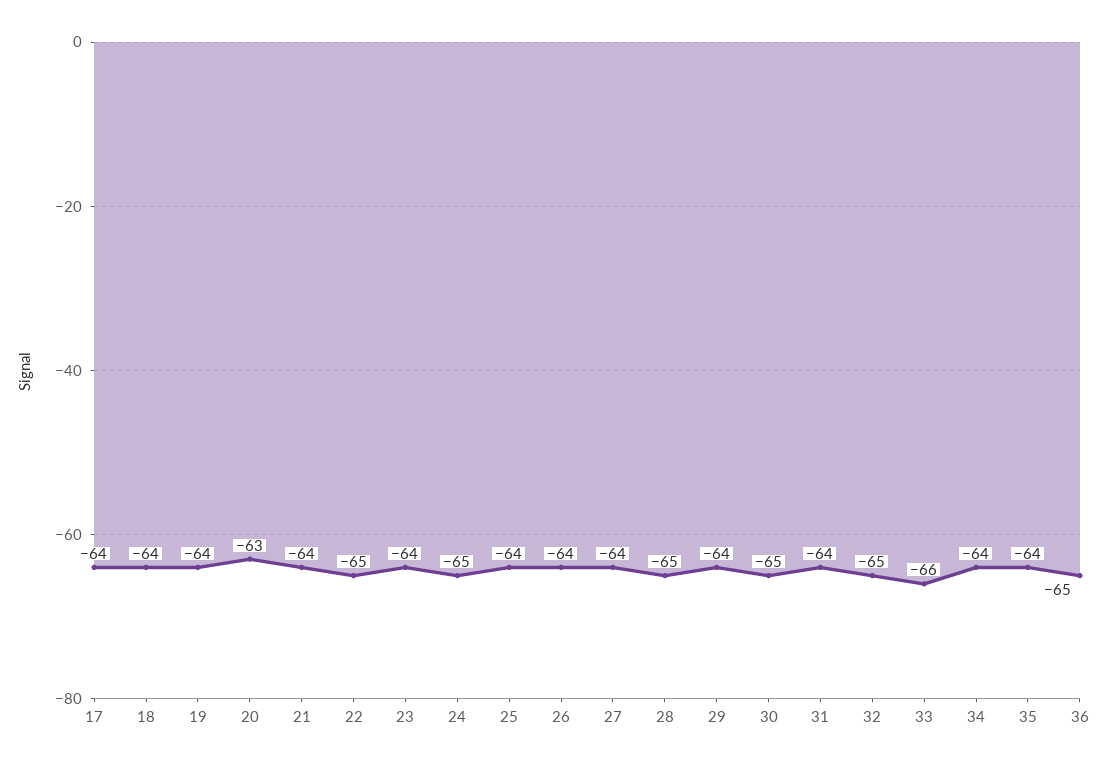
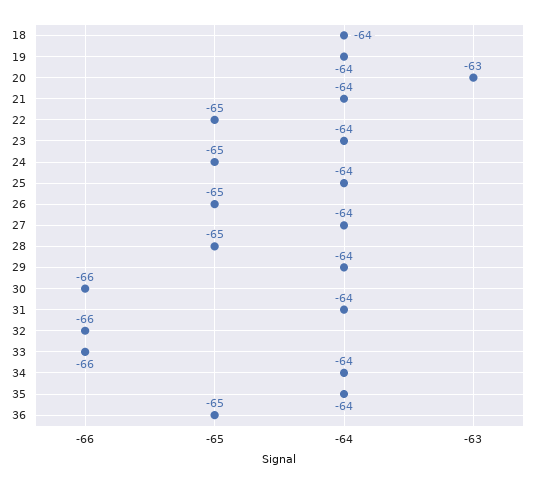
  {
-   "17": -64,
    "18": -64,
    "19": -64,
    "20": -63,
    "21": -64,
    "22": -65,
    "23": -64,
    "24": -65,
    "25": -64,
-   "26": -64,
+   "26": -65,
    "27": -64,
    "28": -65,
    "29": -64,
-   "30": -65,
+   "30": -66,
    "31": -64,
-   "32": -65,
+   "32": -66,
    "33": -66,
    "34": -64,
    "35": -64,
    "36": -65
  }

